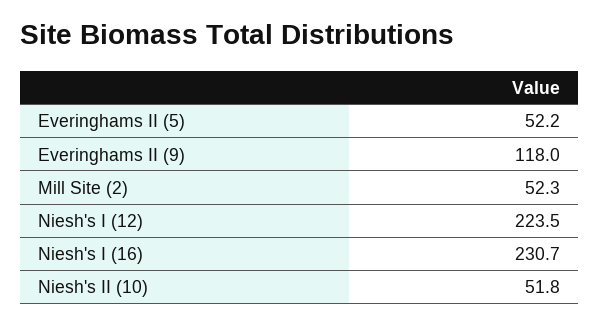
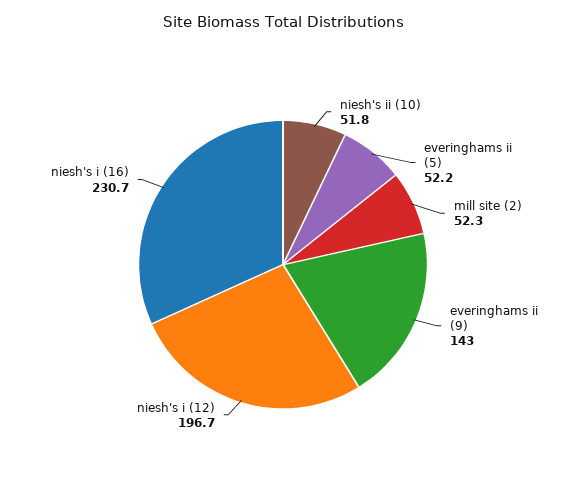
  {
    "Everinghams II (5)": 52.2,
-   "Everinghams II (9)": 118,
+   "Everinghams II (9)": 143,
    "Mill Site (2)": 52.3,
-   "Niesh's I (12)": 223.5,
+   "Niesh's I (12)": 196.7,
    "Niesh's I (16)": 230.7,
    "Niesh's II (10)": 51.8
  }

